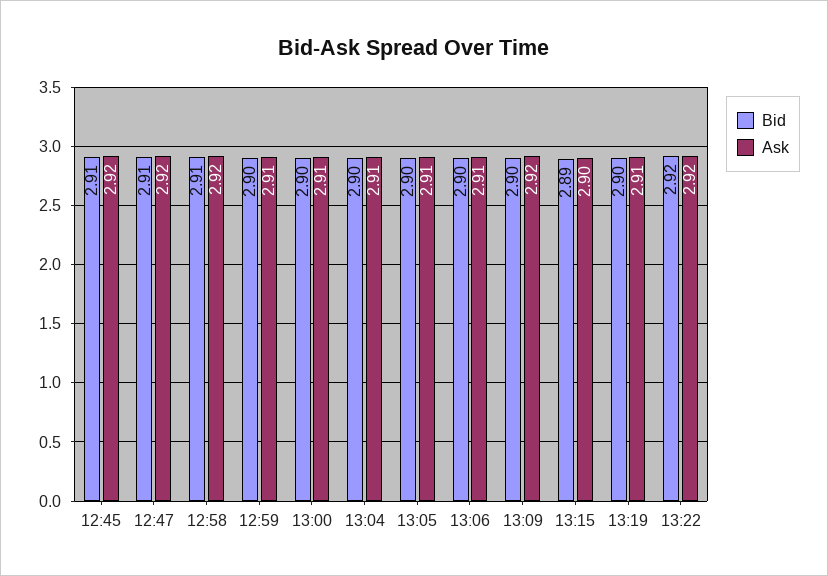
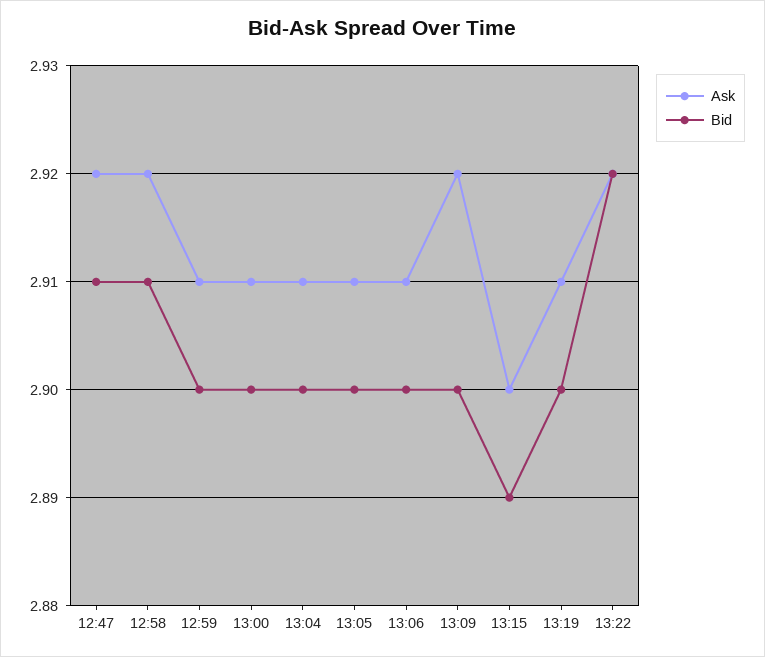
  {
    "Bid": {
-     "12:45": 2.91,
      "12:47": 2.91,
      "12:58": 2.91,
      "12:59": 2.9,
      "13:00": 2.9,
      "13:04": 2.9,
      "13:05": 2.9,
      "13:06": 2.9,
      "13:09": 2.9,
      "13:15": 2.89,
      "13:19": 2.9,
      "13:22": 2.92
    },
    "Ask": {
-     "12:45": 2.92,
      "12:47": 2.92,
      "12:58": 2.92,
      "12:59": 2.91,
      "13:00": 2.91,
      "13:04": 2.91,
      "13:05": 2.91,
      "13:06": 2.91,
      "13:09": 2.92,
      "13:15": 2.9,
      "13:19": 2.91,
      "13:22": 2.92
    }
  }

